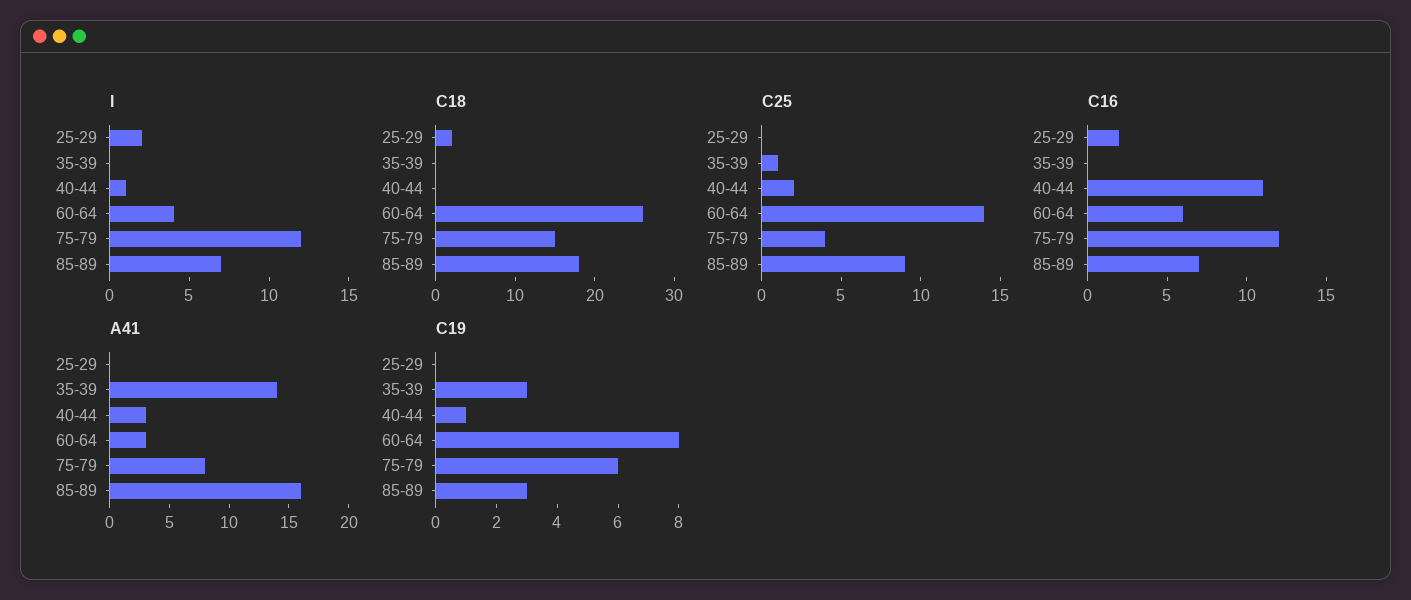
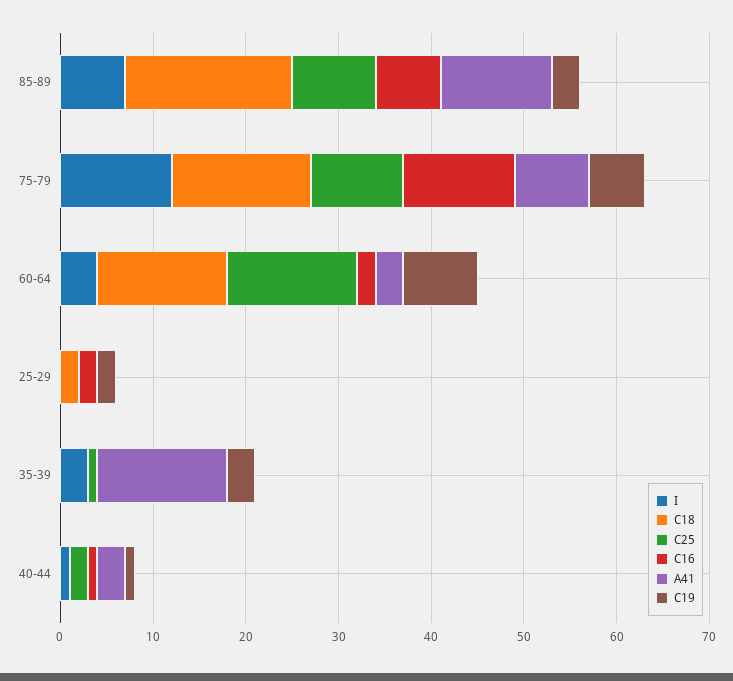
  {
    "I": {
-     "25-29": 2,
+     "25-29": 0,
-     "35-39": 0,
+     "35-39": 3,
      "40-44": 1,
      "60-64": 4,
      "75-79": 12,
      "85-89": 7
    },
    "C18": {
      "25-29": 2,
      "35-39": 0,
      "40-44": 0,
-     "60-64": 25,
+     "60-64": 14,
      "75-79": 15,
      "85-89": 18
    },
    "C25": {
      "25-29": 0,
      "35-39": 1,
      "40-44": 2,
      "60-64": 14,
-     "75-79": 4,
+     "75-79": 10,
      "85-89": 9
    },
    "C16": {
      "25-29": 2,
      "35-39": 0,
-     "40-44": 11,
+     "40-44": 1,
-     "60-64": 6,
+     "60-64": 2,
      "75-79": 12,
      "85-89": 7
    },
    "A41": {
      "25-29": 0,
      "35-39": 14,
      "40-44": 3,
      "60-64": 3,
      "75-79": 8,
-     "85-89": 16
+     "85-89": 12
    },
    "C19": {
-     "25-29": 0,
+     "25-29": 2,
      "35-39": 3,
      "40-44": 1,
      "60-64": 8,
      "75-79": 6,
      "85-89": 3
    }
  }

